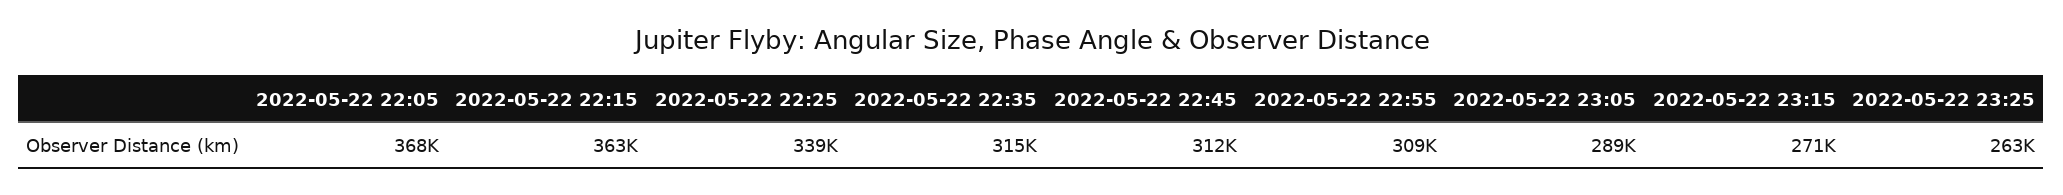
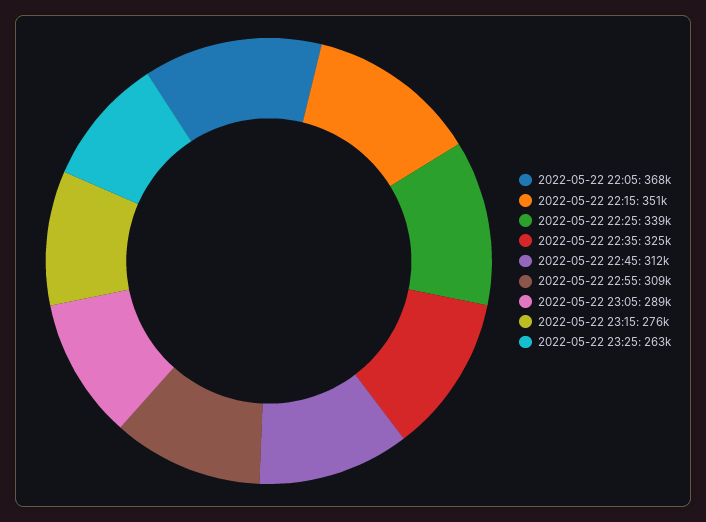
  {
    "2022-05-22 22:05": 368000,
-   "2022-05-22 22:15": 363000,
+   "2022-05-22 22:15": 351000,
    "2022-05-22 22:25": 339000,
-   "2022-05-22 22:35": 315000,
+   "2022-05-22 22:35": 325000,
    "2022-05-22 22:45": 312000,
    "2022-05-22 22:55": 309000,
    "2022-05-22 23:05": 289000,
-   "2022-05-22 23:15": 271000,
+   "2022-05-22 23:15": 276000,
    "2022-05-22 23:25": 263000
  }

